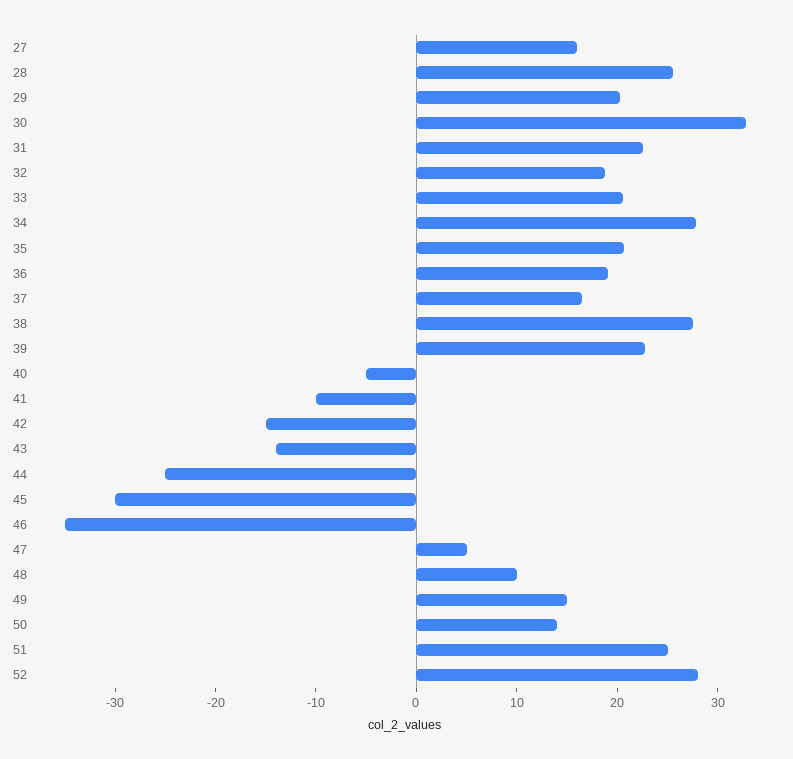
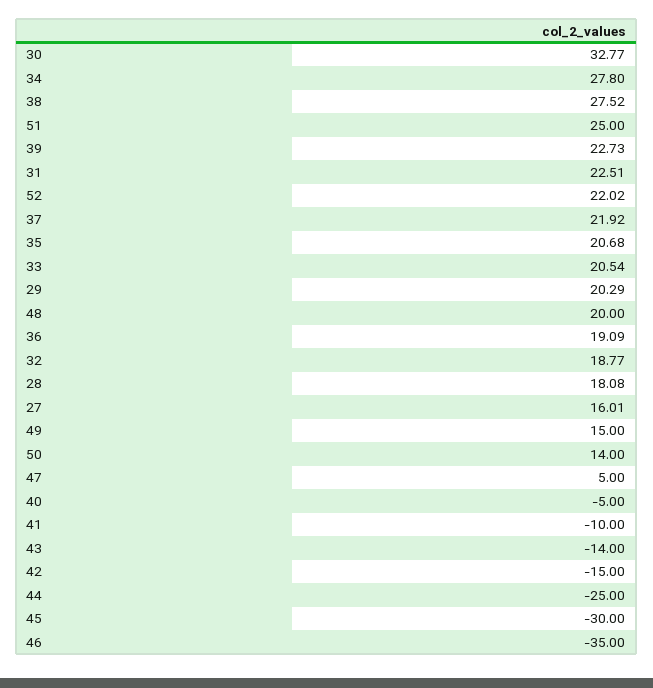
  {
    "27": 16.01,
-   "28": 26,
+   "28": 18.08,
    "29": 20.29,
    "30": 32.77,
    "31": 22.51,
    "32": 18.77,
    "33": 20.54,
    "34": 27.8,
    "35": 20.68,
    "36": 19.09,
-   "37": 16,
+   "37": 21.92,
    "38": 27.52,
    "39": 22.73,
    "40": -5,
    "41": -10,
    "42": -15,
    "43": -14,
    "44": -25,
    "45": -30,
    "46": -35,
    "47": 5,
-   "48": 10,
+   "48": 20,
    "49": 15,
    "50": 14,
    "51": 25,
-   "52": 28
+   "52": 22.02
  }

